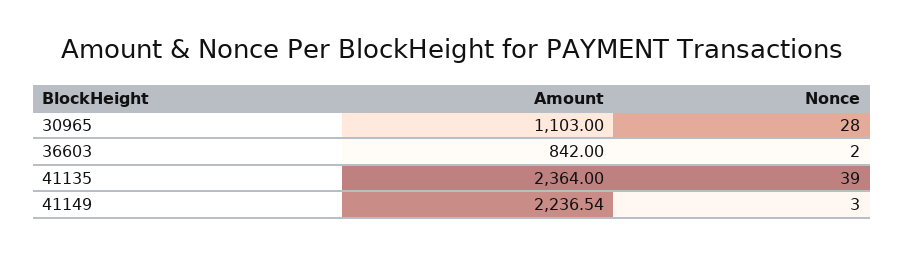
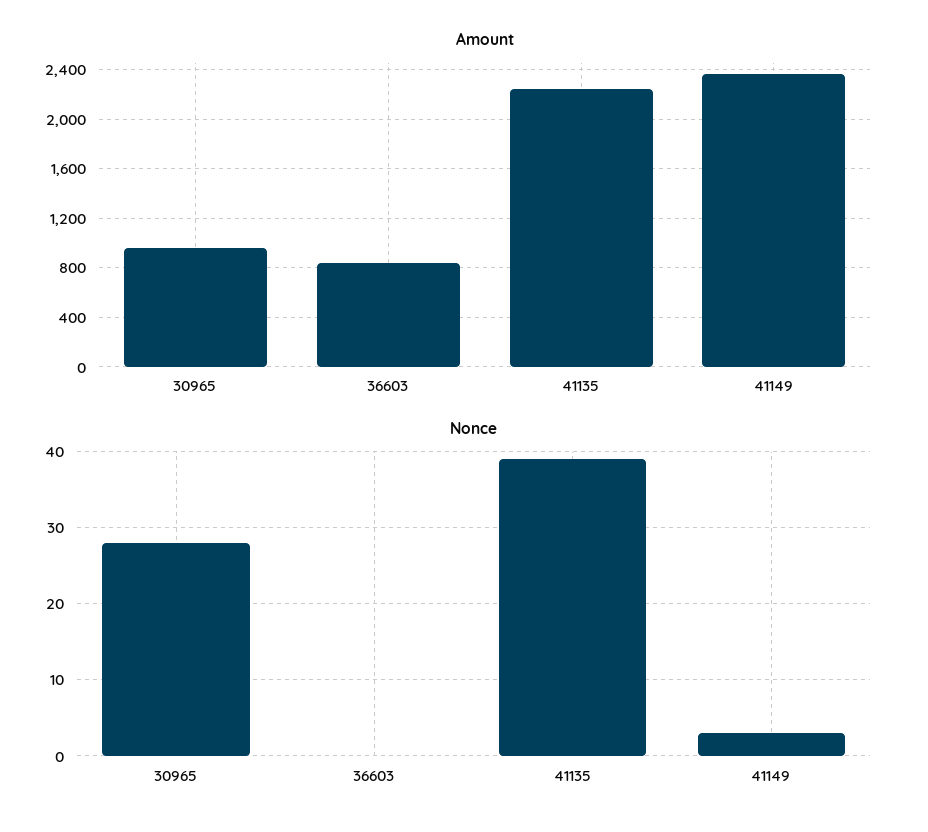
  {
    "Amount": {
-     "30965": 1103,
+     "30965": 950,
      "36603": 842,
-     "41135": 2364,
+     "41135": 2250,
-     "41149": 2236.54
+     "41149": 2350
    },
    "Nonce": {
      "30965": 28,
-     "36603": 2,
+     "36603": 0,
      "41135": 39,
      "41149": 3
    }
  }

